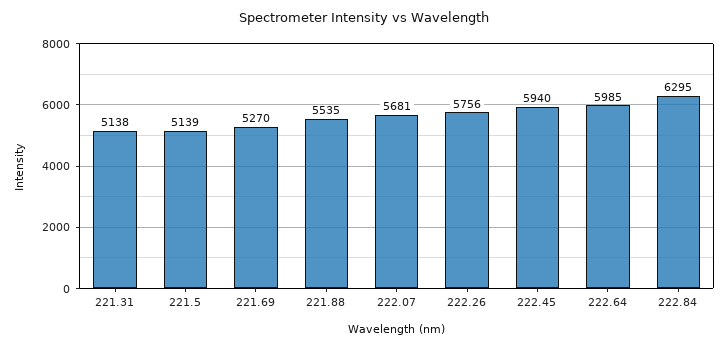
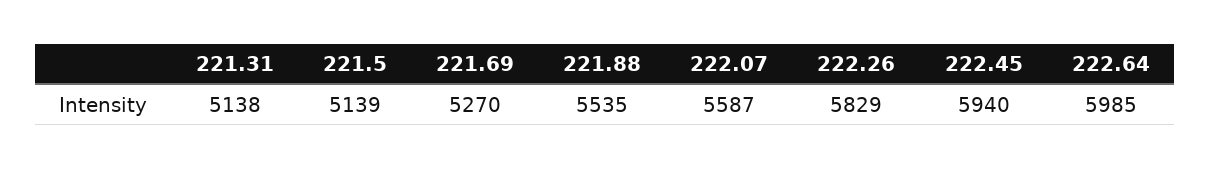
  {
    "221.31": 5138,
    "221.5": 5139,
    "221.69": 5270,
    "221.88": 5535,
-   "222.07": 5681,
+   "222.07": 5587,
-   "222.26": 5756,
+   "222.26": 5829,
    "222.45": 5940,
-   "222.64": 5985,
+   "222.64": 5985
-   "222.84": 6295
  }

